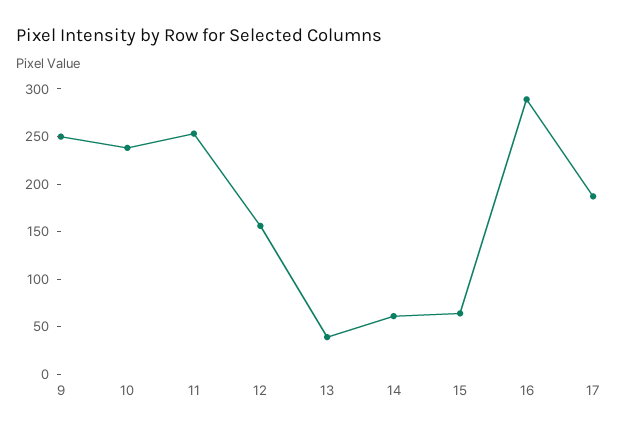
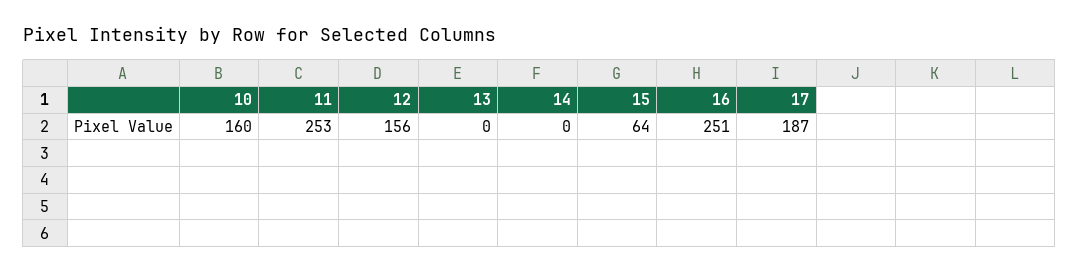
  {
-   "9": 250,
-   "10": 240,
+   "10": 160,
    "11": 253,
    "12": 156,
-   "13": 40,
+   "13": 0,
-   "14": 60,
+   "14": 0,
    "15": 64,
-   "16": 290,
+   "16": 251,
    "17": 187
  }

